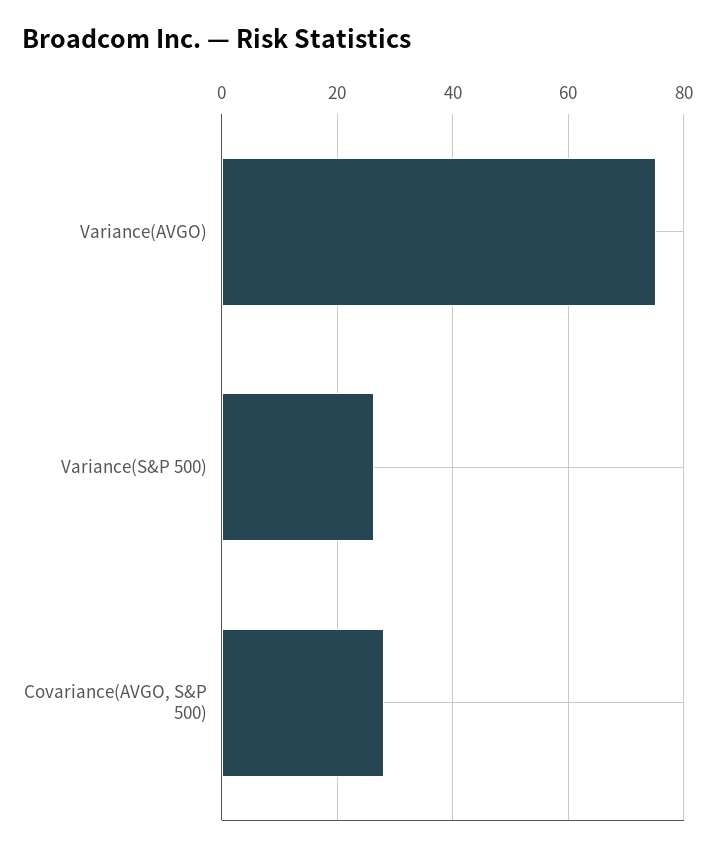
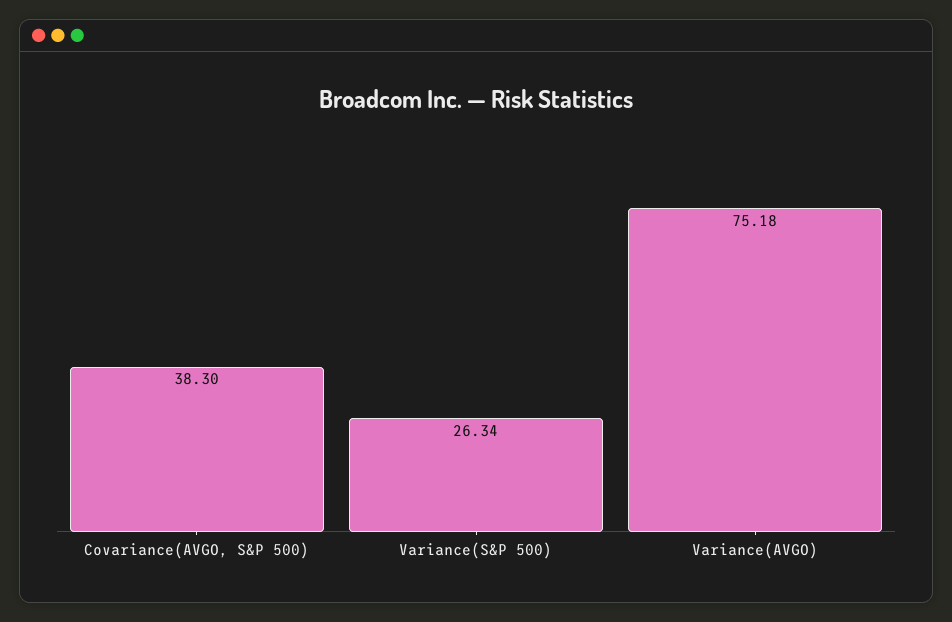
  {
    "Variance(AVGO)": 75.18,
    "Variance(S&P 500)": 26.34,
-   "Covariance(AVGO, S&P 500)": 28
+   "Covariance(AVGO, S&P 500)": 38.3
  }

